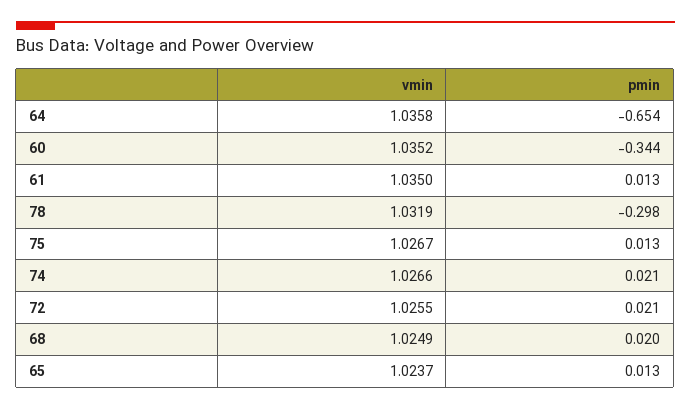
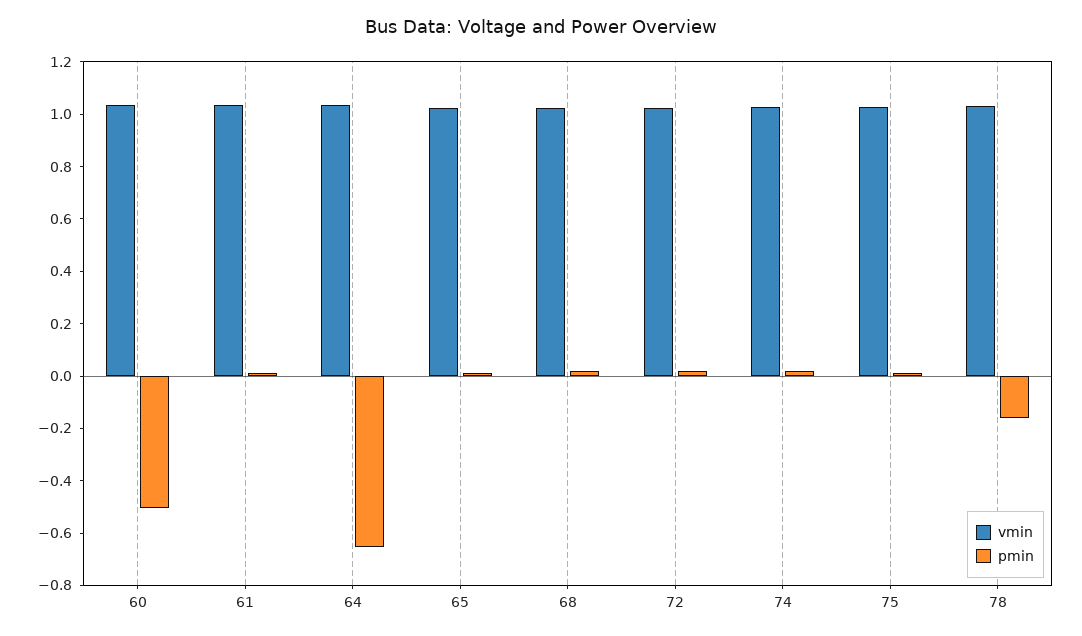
  {
    "vmin": {
      "64": 1.0358,
      "60": 1.0352,
      "61": 1.035,
      "78": 1.0319,
      "75": 1.0267,
      "74": 1.0266,
      "72": 1.0255,
      "68": 1.0249,
      "65": 1.0237
    },
    "pmin": {
      "64": -0.654,
-     "60": -0.344,
+     "60": -0.5,
      "61": 0.013,
-     "78": -0.298,
+     "78": -0.15,
      "75": 0.013,
      "74": 0.021,
      "72": 0.021,
      "68": 0.02,
      "65": 0.013
    }
  }

